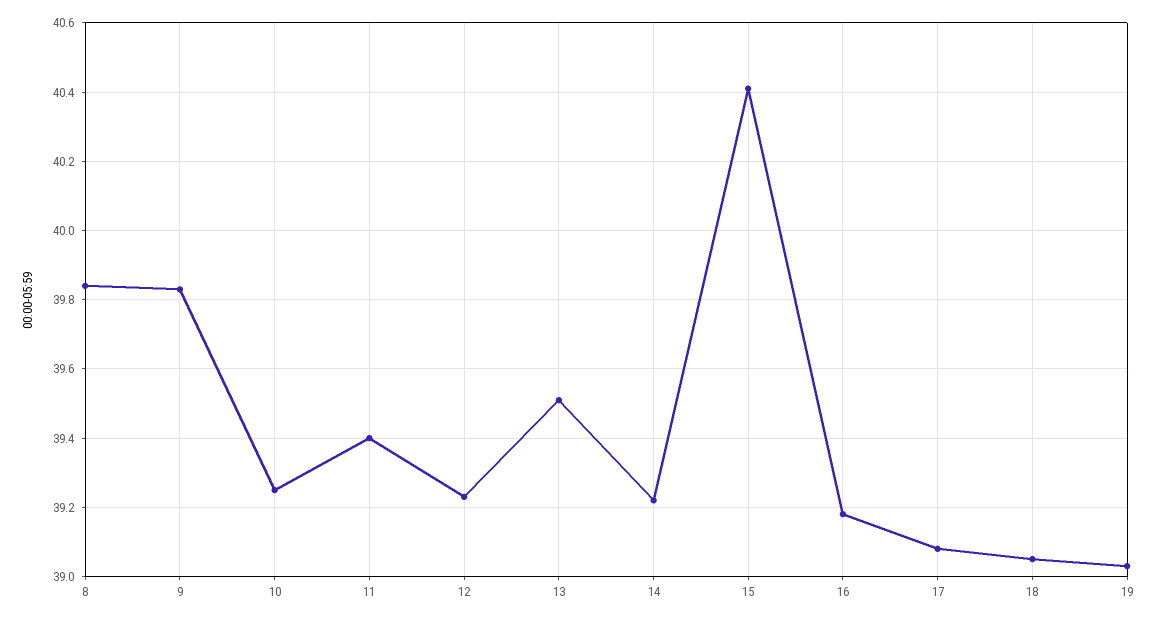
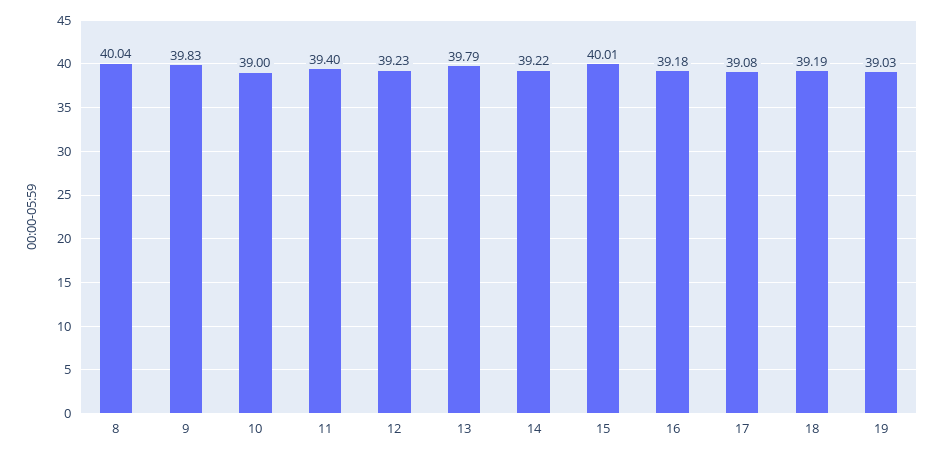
  {
-   "8": 39.85,
+   "8": 40.04,
    "9": 39.83,
-   "10": 39.25,
+   "10": 39,
    "11": 39.4,
    "12": 39.23,
-   "13": 39.5,
+   "13": 39.79,
    "14": 39.22,
-   "15": 40.4,
+   "15": 40.01,
    "16": 39.18,
    "17": 39.08,
-   "18": 39.05,
+   "18": 39.19,
    "19": 39.03
  }

